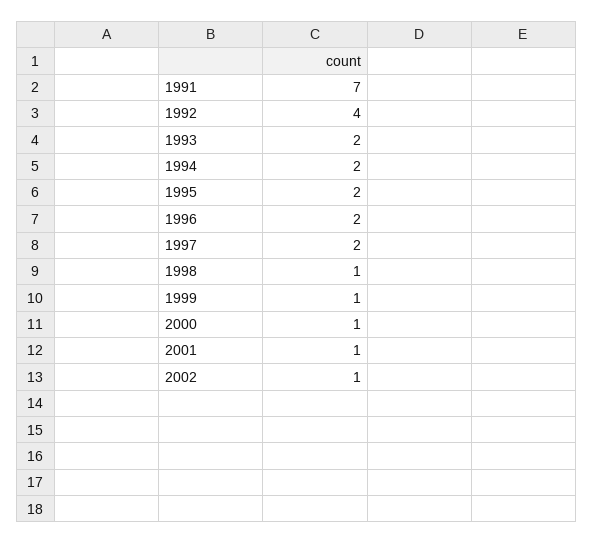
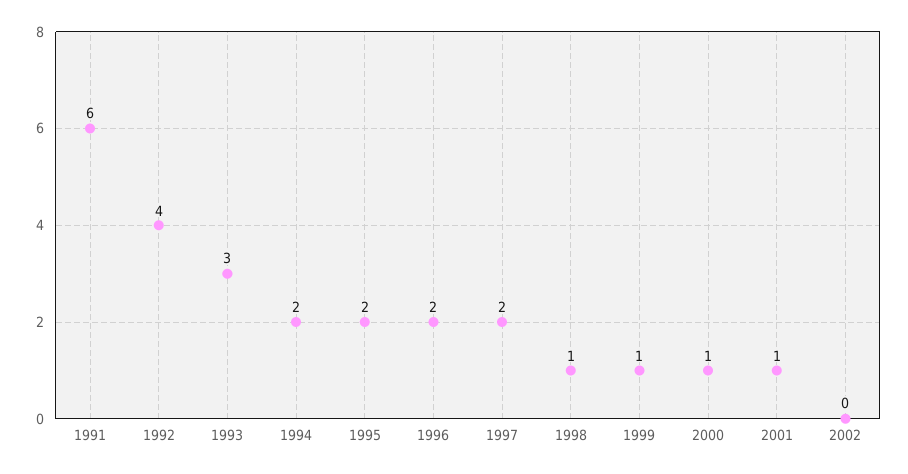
  {
-   "1991": 7,
+   "1991": 6,
    "1992": 4,
-   "1993": 2,
+   "1993": 3,
    "1994": 2,
    "1995": 2,
    "1996": 2,
    "1997": 2,
    "1998": 1,
    "1999": 1,
    "2000": 1,
    "2001": 1,
-   "2002": 1
+   "2002": 0
  }

